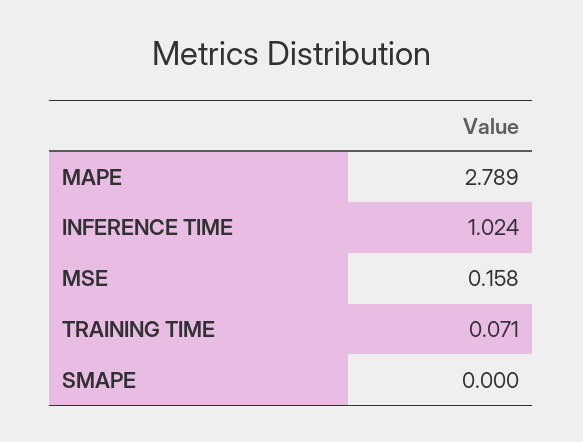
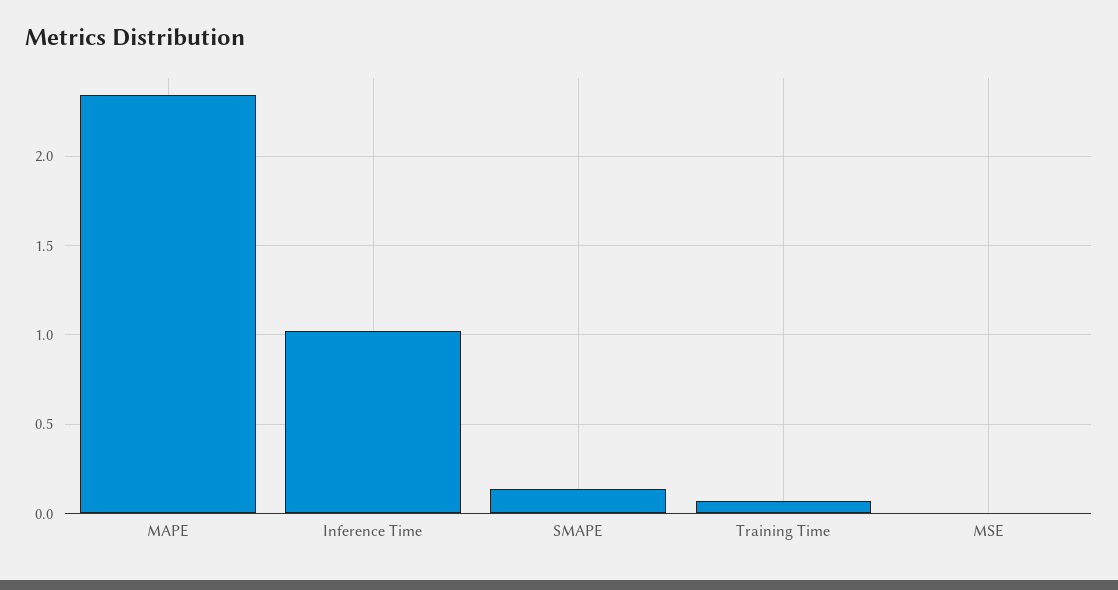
  {
-   "MAPE": 2.789,
+   "MAPE": 2.35,
    "INFERENCE TIME": 1.024,
-   "MSE": 0.158,
+   "MSE": 0,
    "TRAINING TIME": 0.071,
-   "SMAPE": 0
+   "SMAPE": 0.15
  }

